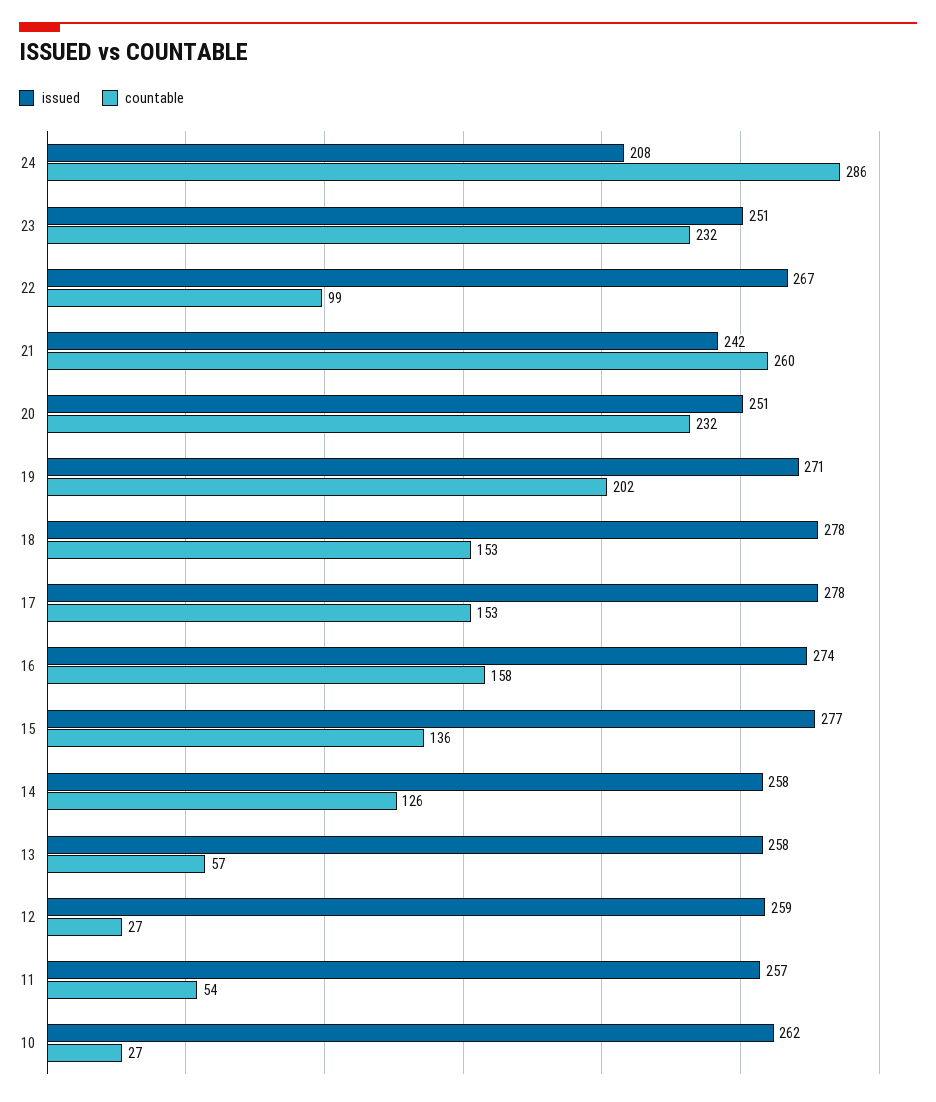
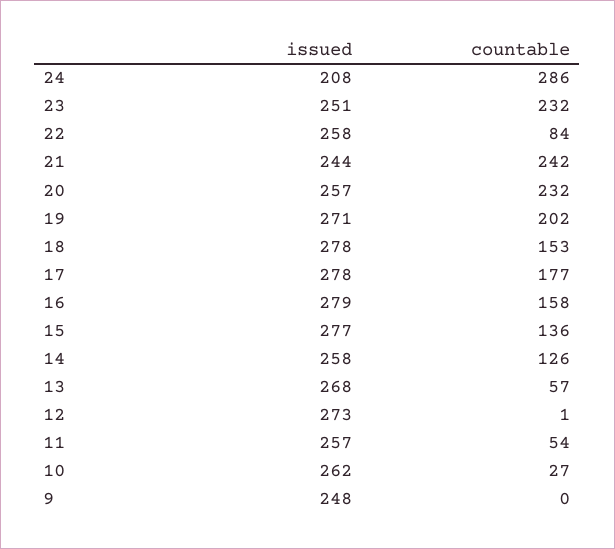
  {
    "issued": {
      "24": 208,
      "23": 251,
-     "22": 267,
+     "22": 258,
-     "21": 242,
+     "21": 244,
-     "20": 251,
+     "20": 257,
      "19": 271,
      "18": 278,
      "17": 278,
-     "16": 274,
+     "16": 279,
      "15": 277,
      "14": 258,
-     "13": 258,
+     "13": 268,
-     "12": 259,
+     "12": 273,
      "11": 257,
-     "10": 262
+     "10": 262,
+     "9": 248
    },
    "countable": {
      "24": 286,
      "23": 232,
-     "22": 99,
+     "22": 84,
-     "21": 260,
+     "21": 242,
      "20": 232,
      "19": 202,
      "18": 153,
-     "17": 153,
+     "17": 177,
      "16": 158,
      "15": 136,
      "14": 126,
      "13": 57,
-     "12": 27,
+     "12": 1,
      "11": 54,
-     "10": 27
+     "10": 27,
+     "9": 0
    }
  }

